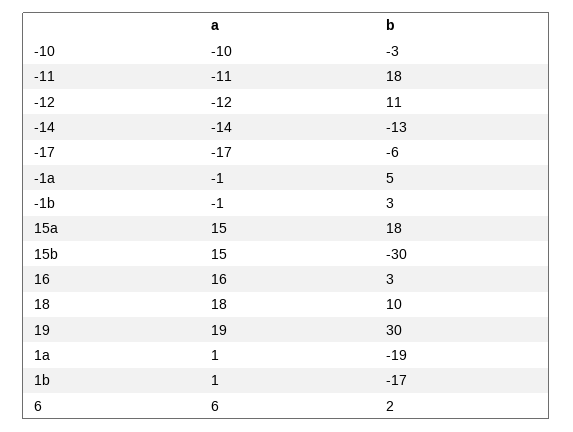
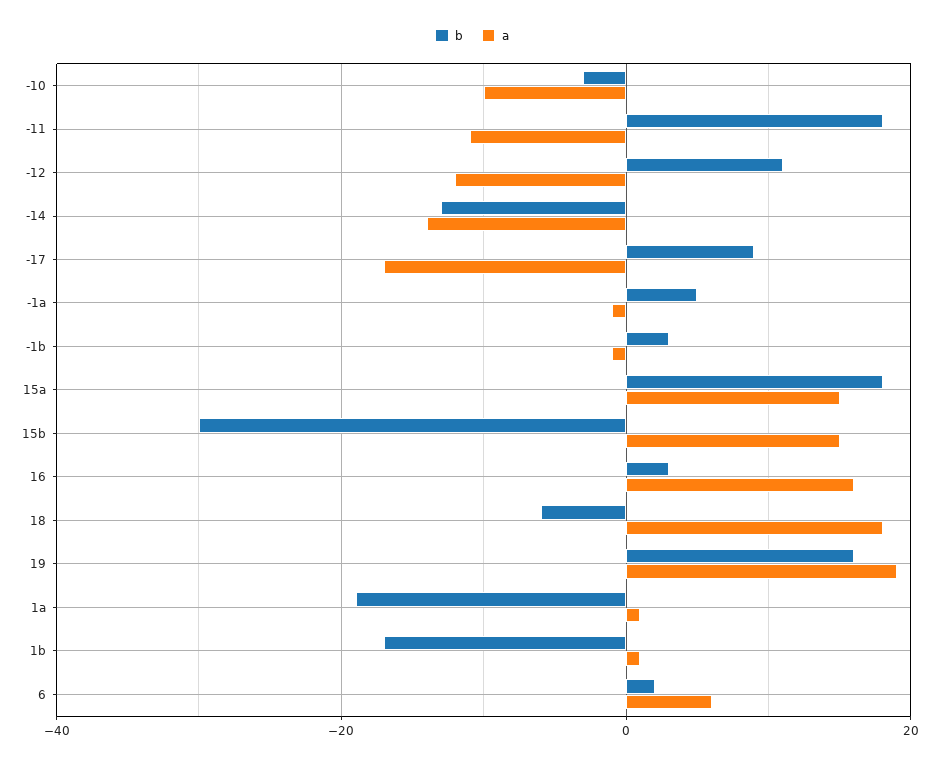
  {
    "a": {
      "-10": -10,
      "-11": -11,
      "-12": -12,
      "-14": -14,
      "-17": -17,
      "-1a": -1,
      "-1b": -1,
      "15a": 15,
      "15b": 15,
      "16": 16,
      "18": 18,
      "19": 19,
      "1a": 1,
      "1b": 1,
      "6": 6
    },
    "b": {
      "-10": -3,
      "-11": 18,
      "-12": 11,
      "-14": -13,
-     "-17": -6,
+     "-17": 10,
      "-1a": 5,
      "-1b": 3,
      "15a": 18,
      "15b": -30,
      "16": 3,
-     "18": 10,
+     "18": -5,
-     "19": 30,
+     "19": 15,
      "1a": -19,
      "1b": -17,
      "6": 2
    }
  }

